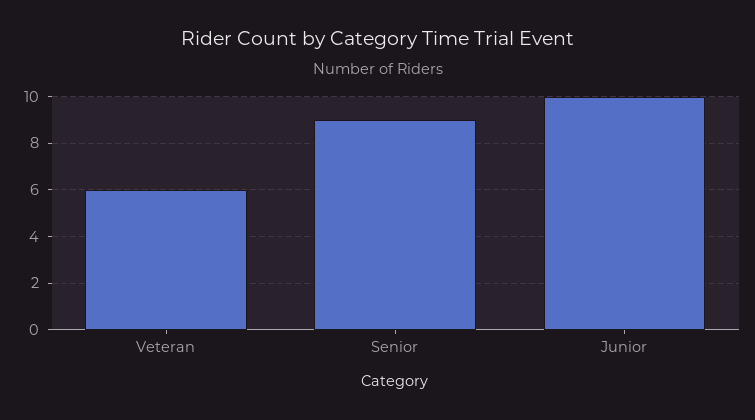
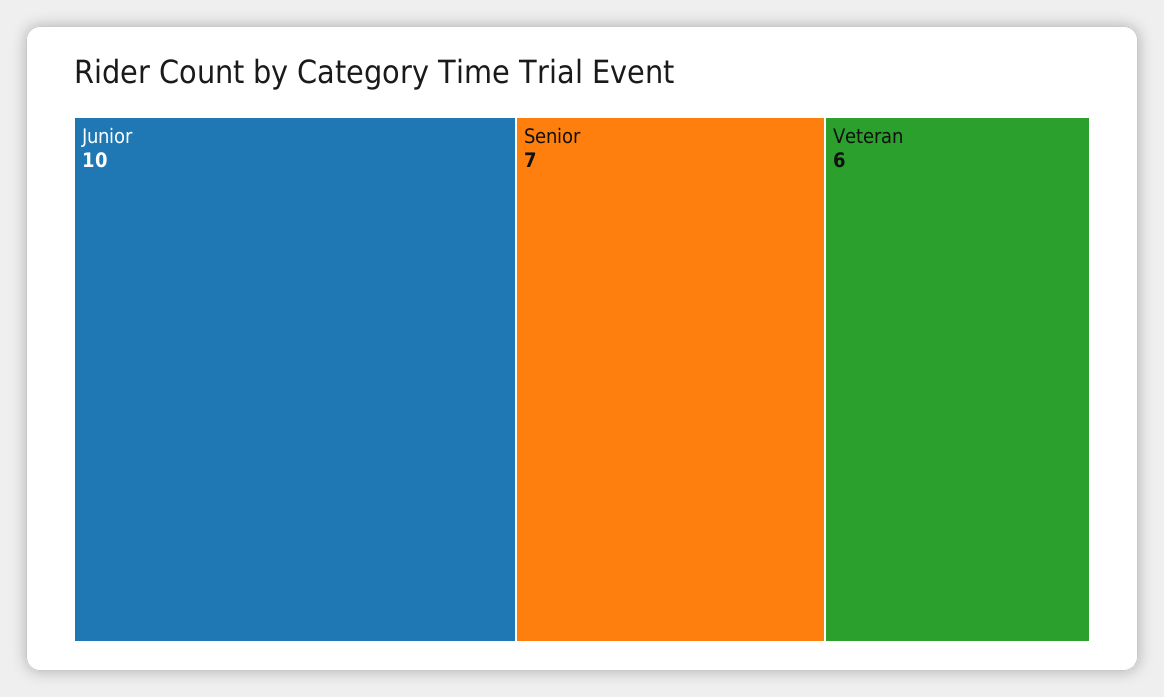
  {
    "Veteran": 6,
-   "Senior": 9,
+   "Senior": 7,
    "Junior": 10
  }

